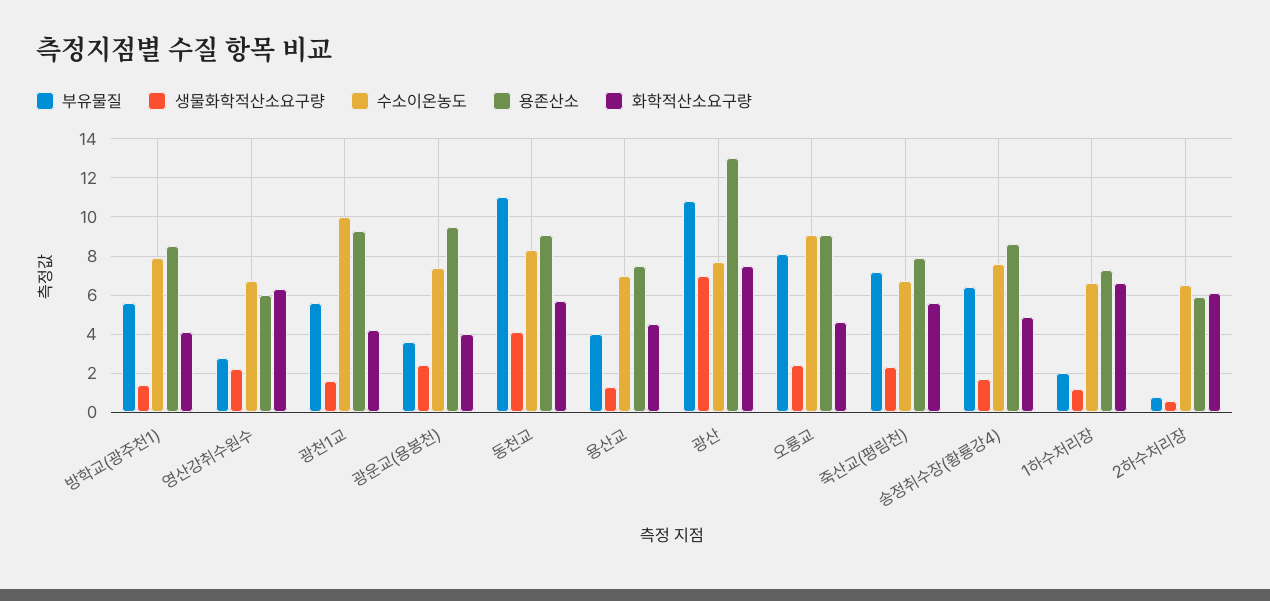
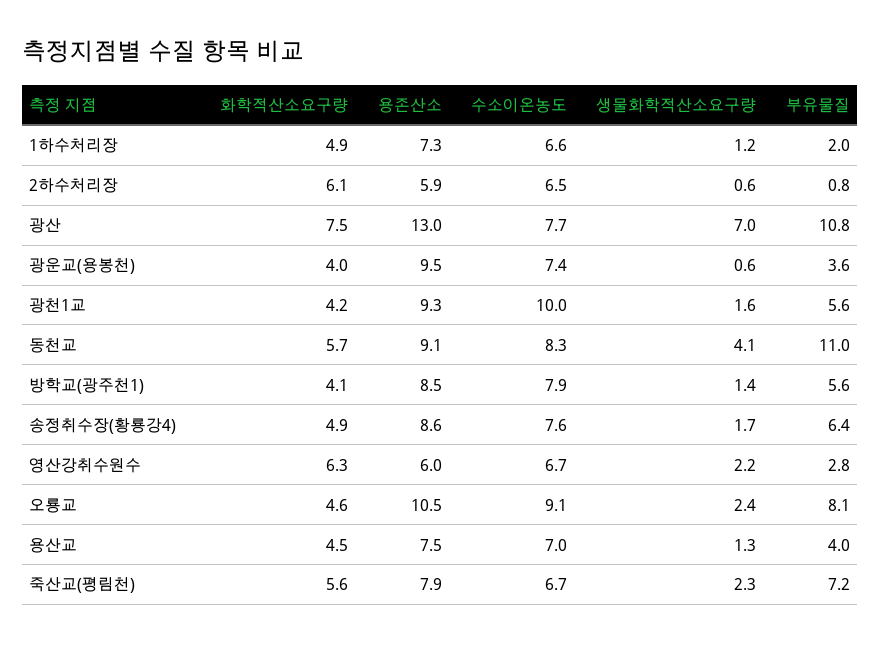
  {
    "부유물질": {
      "방학교(광주천1)": 5.6,
      "영산강취수원수": 2.8,
      "광천1교": 5.6,
      "광운교(용봉천)": 3.6,
      "동천교": 11,
      "용산교": 4,
      "광산": 10.8,
      "오룡교": 8.1,
      "죽산교(평림천)": 7.2,
      "송정취수장(황룡강4)": 6.4,
      "1하수처리장": 2,
      "2하수처리장": 0.8
    },
    "생물화학적산소요구량": {
      "방학교(광주천1)": 1.4,
      "영산강취수원수": 2.2,
      "광천1교": 1.6,
-     "광운교(용봉천)": 2.5,
+     "광운교(용봉천)": 0.6,
      "동천교": 4.1,
      "용산교": 1.3,
      "광산": 7,
      "오룡교": 2.4,
      "죽산교(평림천)": 2.3,
      "송정취수장(황룡강4)": 1.7,
      "1하수처리장": 1.2,
      "2하수처리장": 0.6
    },
    "수소이온농도": {
      "방학교(광주천1)": 7.9,
      "영산강취수원수": 6.7,
      "광천1교": 10,
      "광운교(용봉천)": 7.4,
      "동천교": 8.3,
      "용산교": 7,
      "광산": 7.7,
      "오룡교": 9.1,
      "죽산교(평림천)": 6.7,
      "송정취수장(황룡강4)": 7.6,
      "1하수처리장": 6.6,
      "2하수처리장": 6.5
    },
    "용존산소": {
      "방학교(광주천1)": 8.5,
      "영산강취수원수": 6,
      "광천1교": 9.3,
      "광운교(용봉천)": 9.5,
      "동천교": 9.1,
      "용산교": 7.5,
      "광산": 13,
-     "오룡교": 9,
+     "오룡교": 10.5,
      "죽산교(평림천)": 7.9,
      "송정취수장(황룡강4)": 8.6,
      "1하수처리장": 7.3,
      "2하수처리장": 5.9
    },
    "화학적산소요구량": {
      "방학교(광주천1)": 4.1,
      "영산강취수원수": 6.3,
      "광천1교": 4.2,
      "광운교(용봉천)": 4,
      "동천교": 5.7,
      "용산교": 4.5,
      "광산": 7.5,
      "오룡교": 4.6,
      "죽산교(평림천)": 5.6,
      "송정취수장(황룡강4)": 4.9,
-     "1하수처리장": 6.5,
+     "1하수처리장": 4.9,
      "2하수처리장": 6.1
    }
  }

